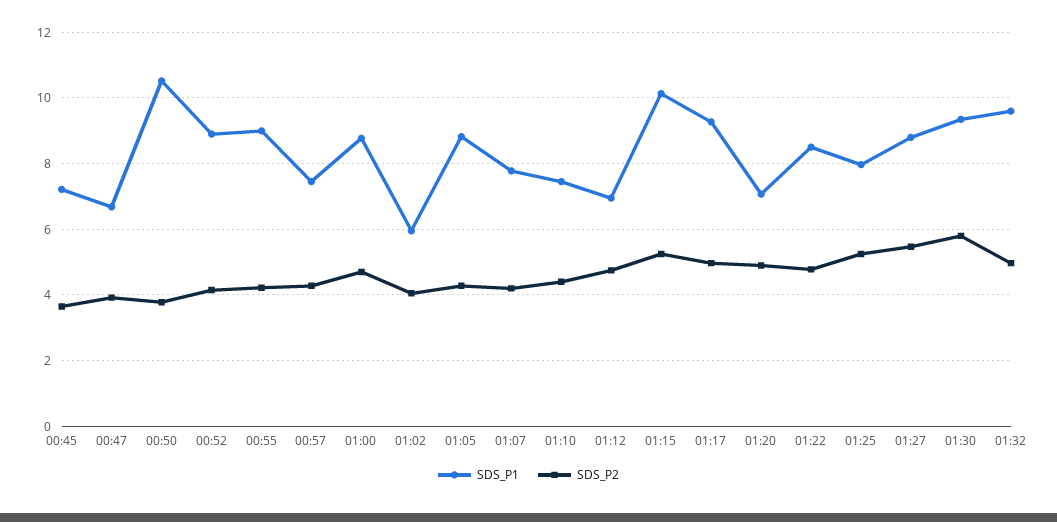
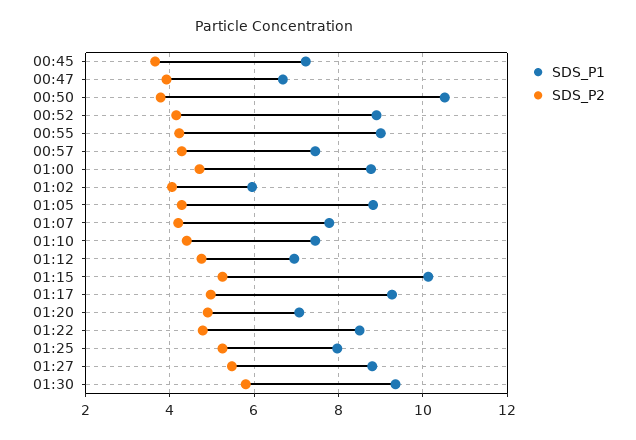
  {
    "SDS_P1": {
      "00:45": 7.2,
      "00:47": 6.6,
      "00:50": 10.6,
      "00:52": 9,
      "00:55": 9,
      "00:57": 7.4,
      "01:00": 8.8,
      "01:02": 6,
      "01:05": 8.8,
      "01:07": 7.8,
      "01:10": 7.4,
      "01:12": 7,
      "01:15": 10.2,
      "01:17": 9.2,
      "01:20": 7,
      "01:22": 8.6,
      "01:25": 8,
      "01:27": 8.8,
-     "01:30": 9.4,
+     "01:30": 9.4
-     "01:32": 9.6
    },
    "SDS_P2": {
      "00:45": 3.6,
      "00:47": 4,
      "00:50": 3.8,
      "00:52": 4.2,
      "00:55": 4.2,
      "00:57": 4.2,
      "01:00": 4.8,
      "01:02": 4,
      "01:05": 4.2,
      "01:07": 4.2,
      "01:10": 4.4,
      "01:12": 4.8,
      "01:15": 5.2,
      "01:17": 5,
      "01:20": 5,
      "01:22": 4.8,
      "01:25": 5.2,
      "01:27": 5.4,
-     "01:30": 5.8,
+     "01:30": 5.8
-     "01:32": 5
    }
  }

